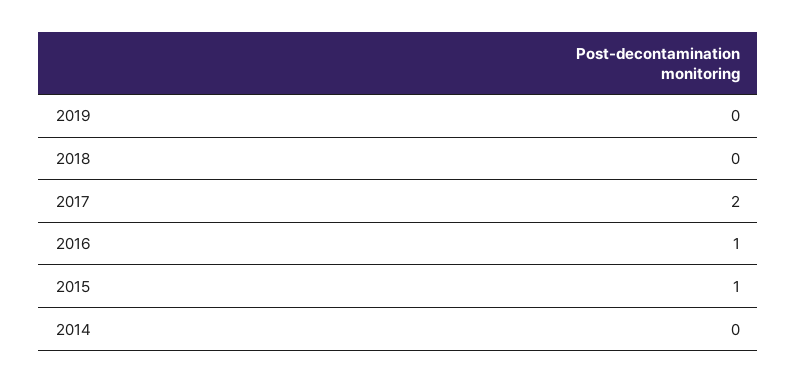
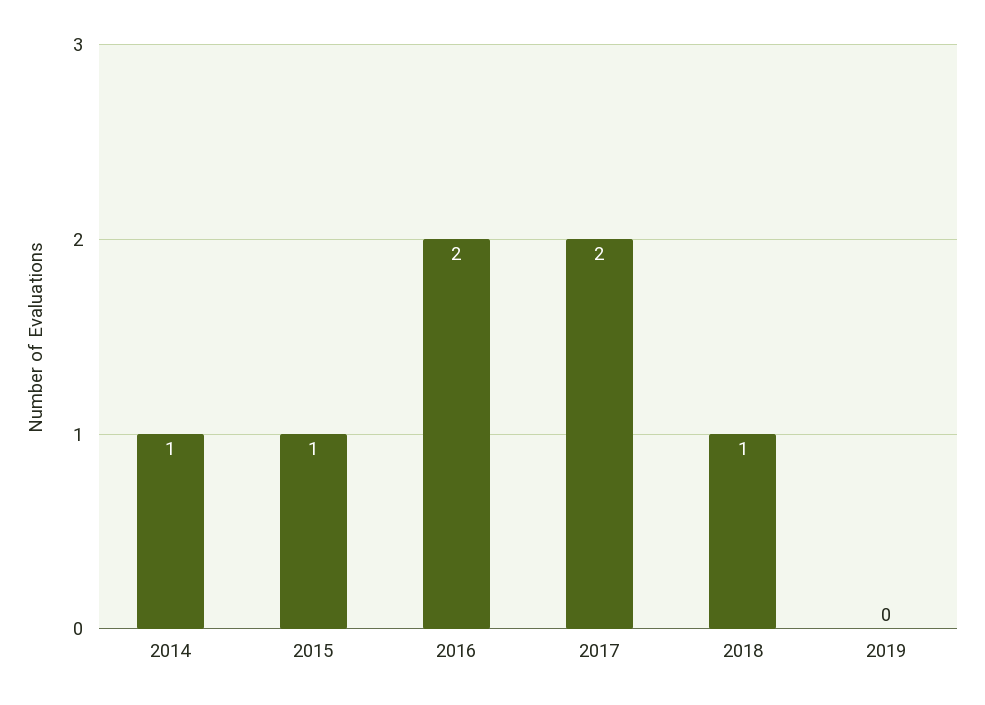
  {
    "2019": 0,
-   "2018": 0,
+   "2018": 1,
    "2017": 2,
-   "2016": 1,
+   "2016": 2,
    "2015": 1,
-   "2014": 0
+   "2014": 1
  }

